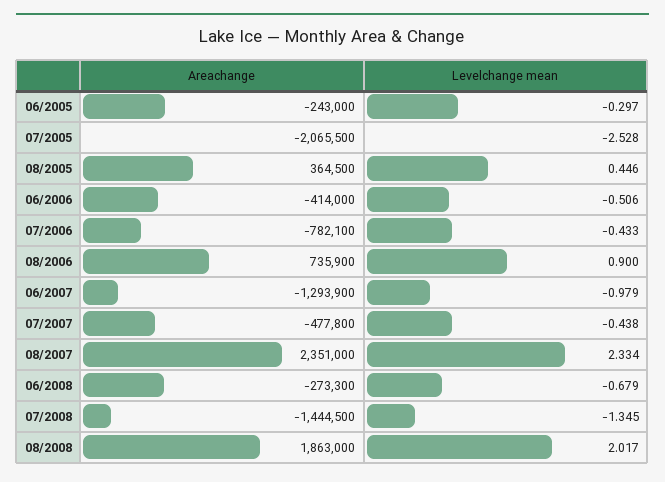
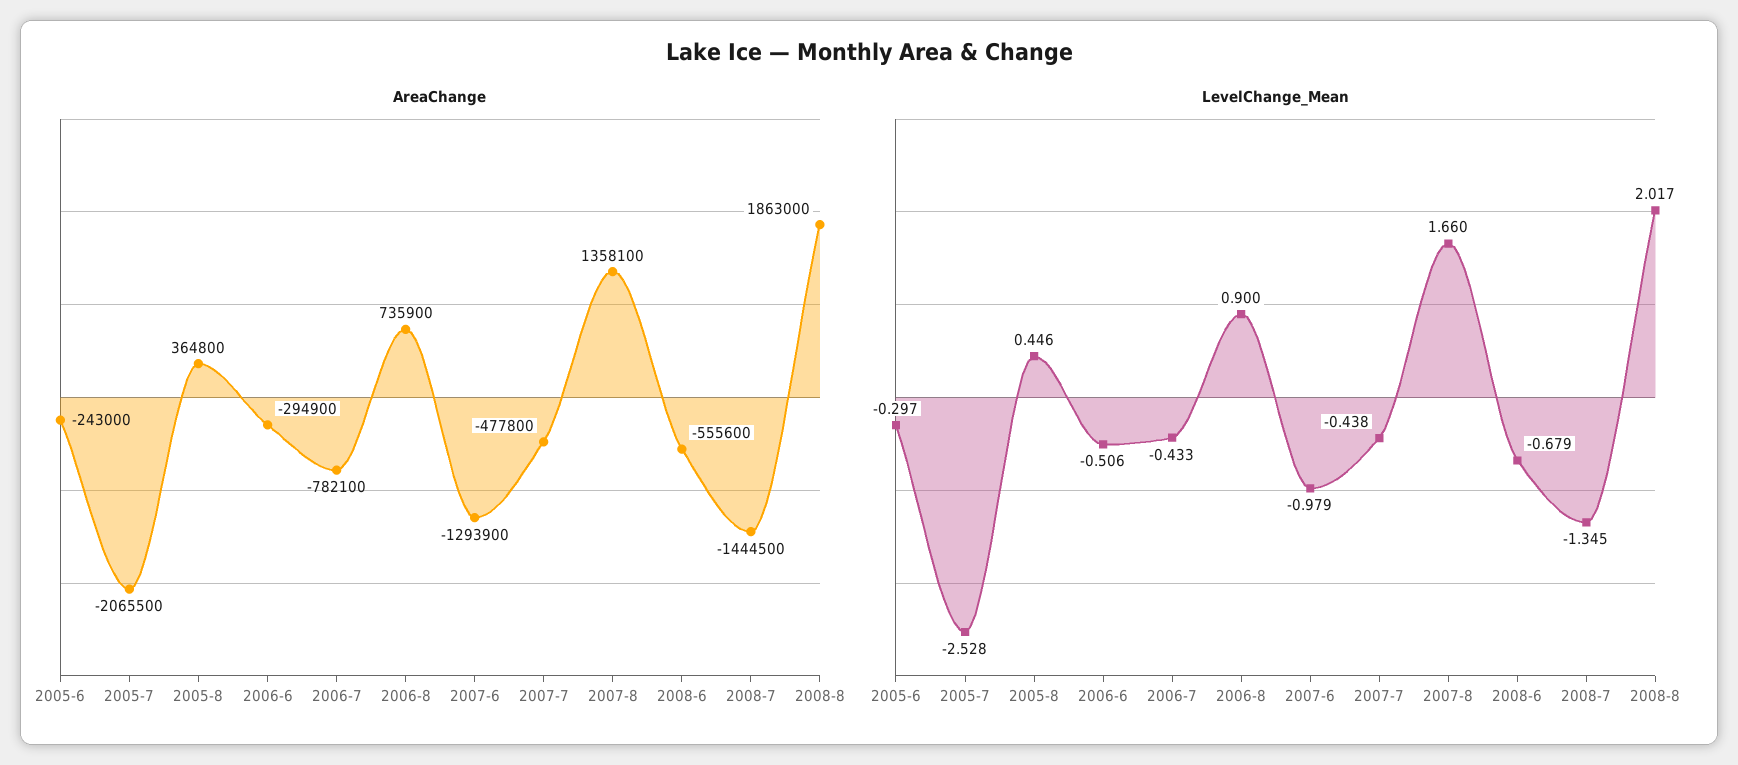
  {
    "Areachange": {
      "06/2005": -243000,
      "07/2005": -2065500,
-     "08/2005": 364500,
+     "08/2005": 364800,
-     "06/2006": -414000,
+     "06/2006": -294900,
      "07/2006": -782100,
      "08/2006": 735900,
      "06/2007": -1293900,
      "07/2007": -477800,
-     "08/2007": 2351000,
+     "08/2007": 1358100,
-     "06/2008": -273300,
+     "06/2008": -555600,
      "07/2008": -1444500,
      "08/2008": 1863000
    },
    "Levelchange mean": {
      "06/2005": -0.297,
      "07/2005": -2.528,
      "08/2005": 0.446,
      "06/2006": -0.506,
      "07/2006": -0.433,
      "08/2006": 0.9,
      "06/2007": -0.979,
      "07/2007": -0.438,
-     "08/2007": 2.334,
+     "08/2007": 1.66,
      "06/2008": -0.679,
      "07/2008": -1.345,
      "08/2008": 2.017
    }
  }

